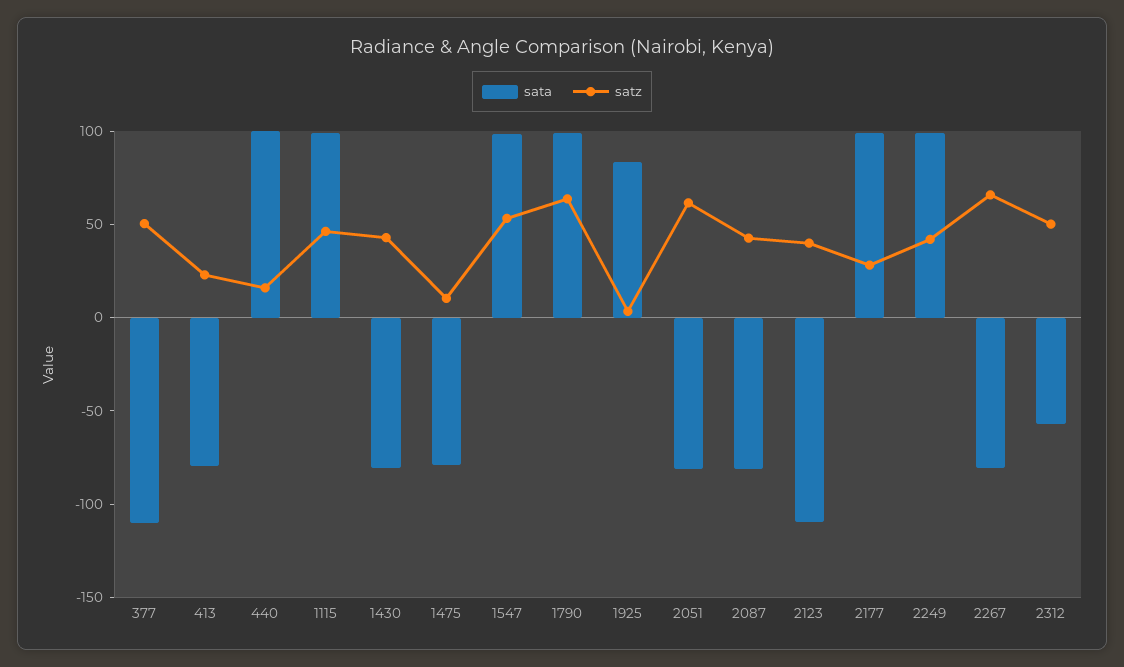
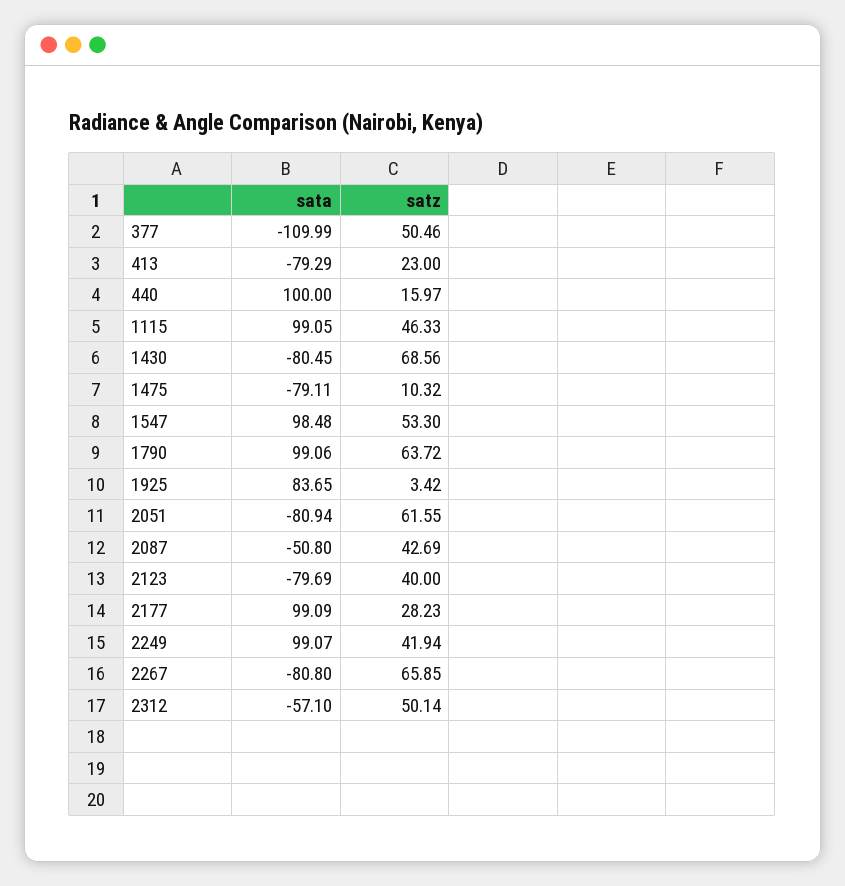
  {
    "sata": {
      "377": -109.99,
      "413": -79.29,
      "440": 100,
      "1115": 99.05,
      "1430": -80.45,
      "1475": -79.11,
      "1547": 98.48,
      "1790": 99.06,
      "1925": 83.65,
      "2051": -80.94,
-     "2087": -80,
+     "2087": -50.8,
-     "2123": -110,
+     "2123": -79.69,
      "2177": 99.09,
      "2249": 99.07,
      "2267": -80.8,
      "2312": -57.1
    },
    "satz": {
      "377": 50.46,
      "413": 23,
      "440": 15.97,
      "1115": 46.33,
-     "1430": 40,
+     "1430": 68.56,
      "1475": 10.32,
      "1547": 53.3,
      "1790": 63.72,
      "1925": 3.42,
      "2051": 61.55,
      "2087": 42.69,
      "2123": 40,
      "2177": 28.23,
      "2249": 41.94,
      "2267": 65.85,
      "2312": 50.14
    }
  }

